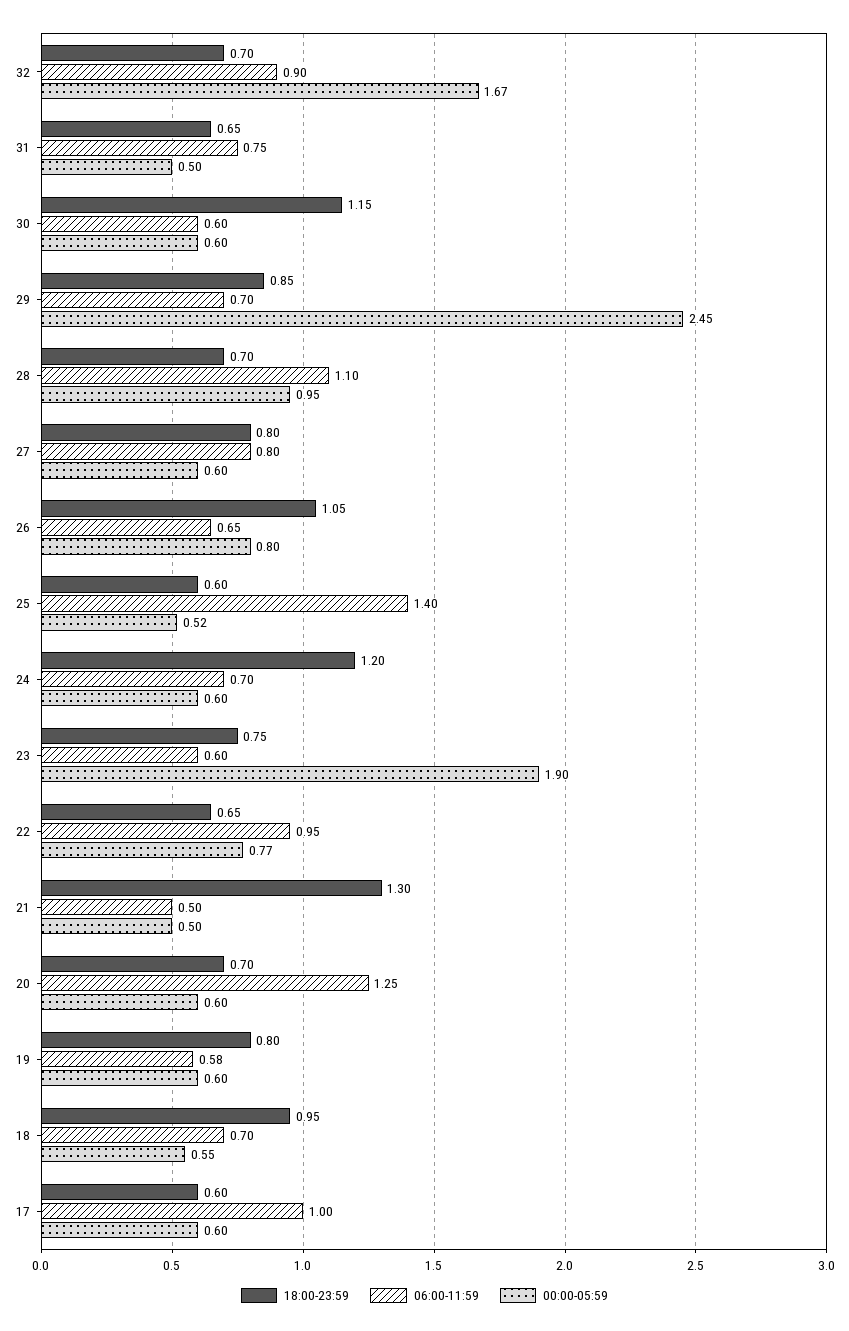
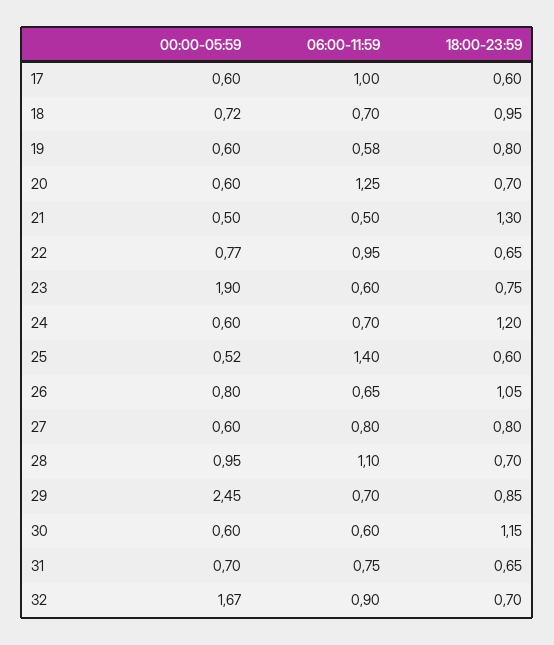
  {
    "18:00-23:59": {
      "32": 0.7,
      "31": 0.65,
      "30": 1.15,
      "29": 0.85,
      "28": 0.7,
      "27": 0.8,
      "26": 1.05,
      "25": 0.6,
      "24": 1.2,
      "23": 0.75,
      "22": 0.65,
      "21": 1.3,
      "20": 0.7,
      "19": 0.8,
      "18": 0.95,
      "17": 0.6
    },
    "06:00-11:59": {
      "32": 0.9,
      "31": 0.75,
      "30": 0.6,
      "29": 0.7,
      "28": 1.1,
      "27": 0.8,
      "26": 0.65,
      "25": 1.4,
      "24": 0.7,
      "23": 0.6,
      "22": 0.95,
      "21": 0.5,
      "20": 1.25,
      "19": 0.58,
      "18": 0.7,
      "17": 1
    },
    "00:00-05:59": {
      "32": 1.67,
-     "31": 0.5,
+     "31": 0.7,
      "30": 0.6,
      "29": 2.45,
      "28": 0.95,
      "27": 0.6,
      "26": 0.8,
      "25": 0.52,
      "24": 0.6,
      "23": 1.9,
      "22": 0.77,
      "21": 0.5,
      "20": 0.6,
      "19": 0.6,
-     "18": 0.55,
+     "18": 0.72,
      "17": 0.6
    }
  }

